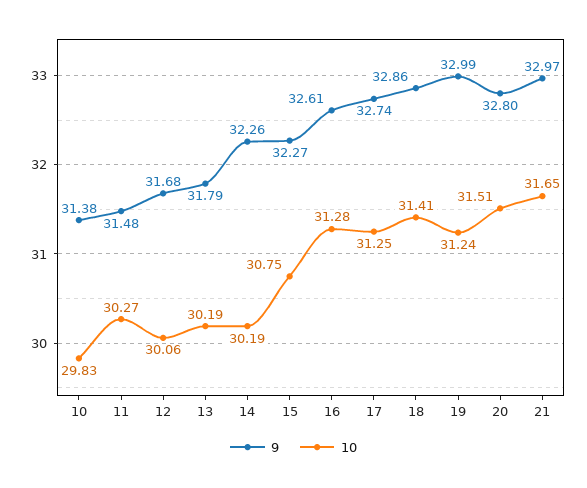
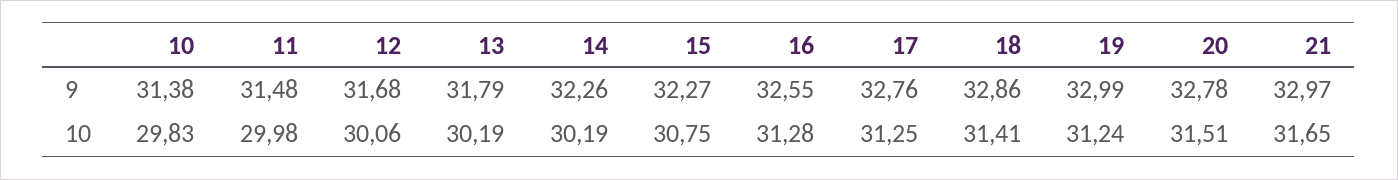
  {
    "9": {
      "10": 31.38,
      "11": 31.48,
      "12": 31.68,
      "13": 31.79,
      "14": 32.26,
      "15": 32.27,
-     "16": 32.61,
+     "16": 32.55,
-     "17": 32.74,
+     "17": 32.76,
      "18": 32.86,
      "19": 32.99,
-     "20": 32.8,
+     "20": 32.78,
      "21": 32.97
    },
    "10": {
      "10": 29.83,
-     "11": 30.27,
+     "11": 29.98,
      "12": 30.06,
      "13": 30.19,
      "14": 30.19,
      "15": 30.75,
      "16": 31.28,
      "17": 31.25,
      "18": 31.41,
      "19": 31.24,
      "20": 31.51,
      "21": 31.65
    }
  }

